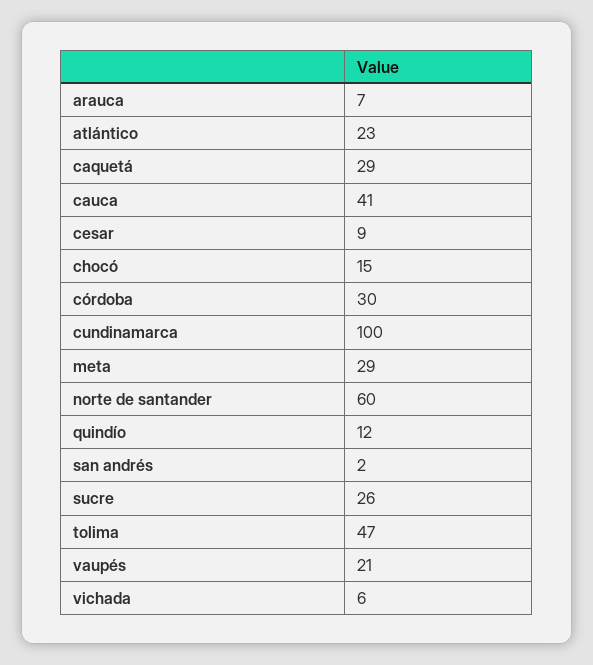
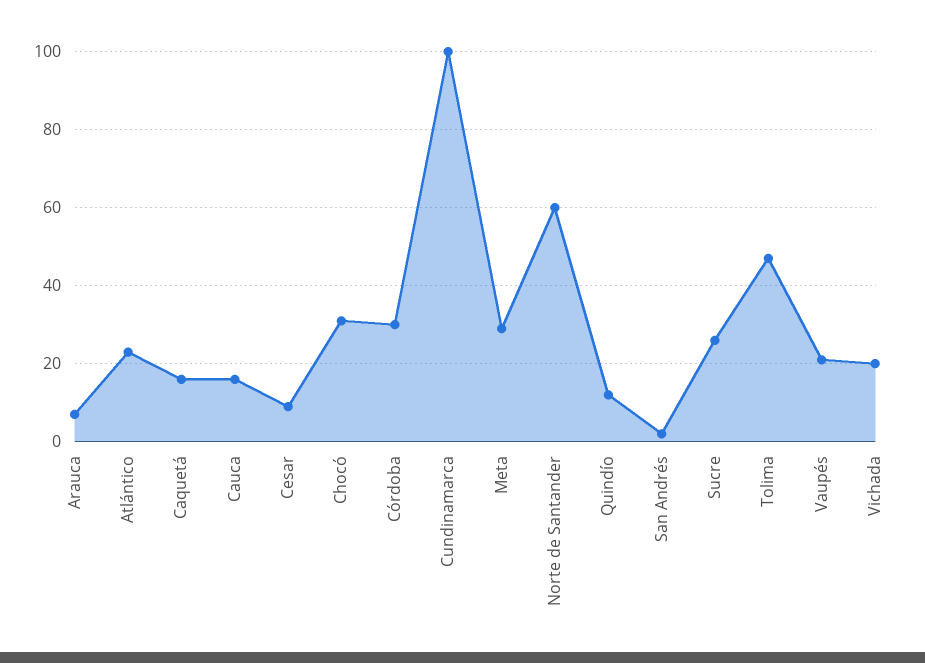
  {
    "arauca": 7,
    "atlántico": 23,
-   "caquetá": 29,
+   "caquetá": 15,
-   "cauca": 41,
+   "cauca": 15,
    "cesar": 9,
-   "chocó": 15,
+   "chocó": 30,
    "córdoba": 30,
    "cundinamarca": 100,
    "meta": 29,
    "norte de santander": 60,
    "quindío": 12,
    "san andrés": 2,
    "sucre": 26,
    "tolima": 47,
    "vaupés": 21,
-   "vichada": 6
+   "vichada": 20
  }

